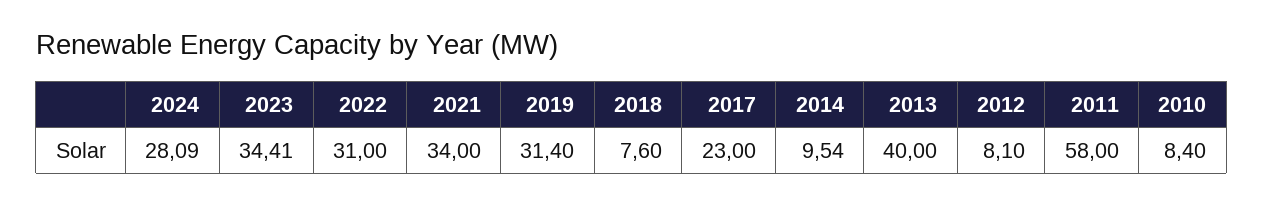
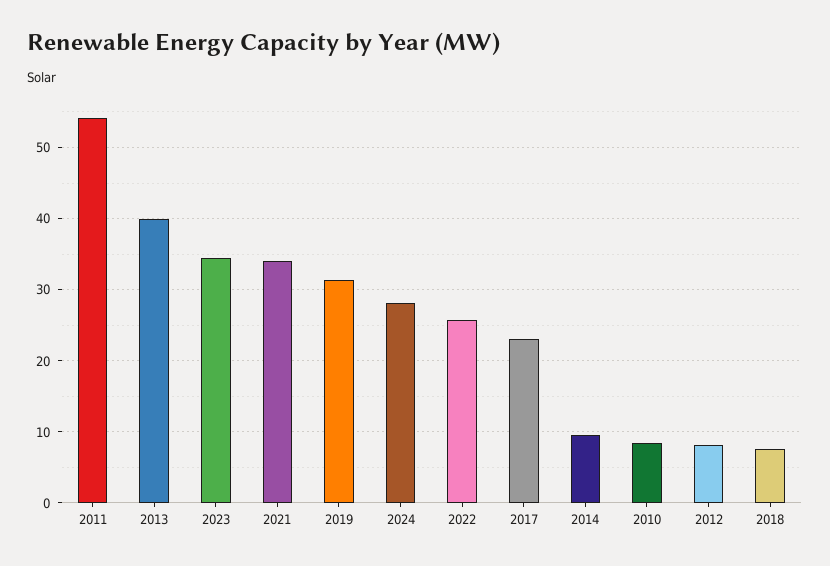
  {
    "2024": 28.09,
    "2023": 34.41,
-   "2022": 31,
+   "2022": 26,
    "2021": 34,
    "2019": 31.4,
    "2018": 7.6,
    "2017": 23,
    "2014": 9.54,
    "2013": 40,
    "2012": 8.1,
-   "2011": 58,
+   "2011": 54,
    "2010": 8.4
  }

